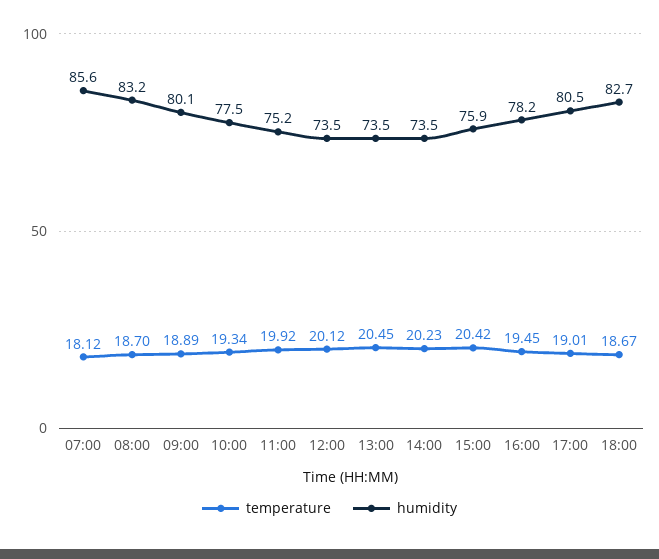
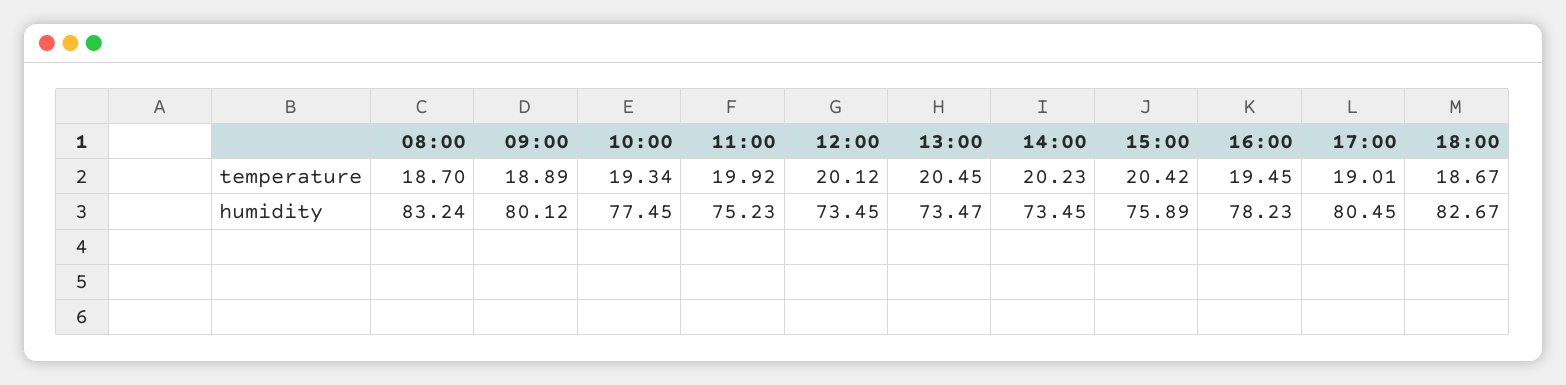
  {
    "temperature": {
-     "07:00": 18.12,
      "08:00": 18.7,
      "09:00": 18.89,
      "10:00": 19.34,
      "11:00": 19.92,
      "12:00": 20.12,
      "13:00": 20.45,
      "14:00": 20.23,
      "15:00": 20.42,
      "16:00": 19.45,
      "17:00": 19.01,
      "18:00": 18.67
    },
    "humidity": {
-     "07:00": 85.6,
      "08:00": 83.24,
      "09:00": 80.12,
      "10:00": 77.45,
      "11:00": 75.23,
      "12:00": 73.45,
      "13:00": 73.47,
      "14:00": 73.45,
      "15:00": 75.89,
      "16:00": 78.23,
      "17:00": 80.45,
      "18:00": 82.67
    }
  }

